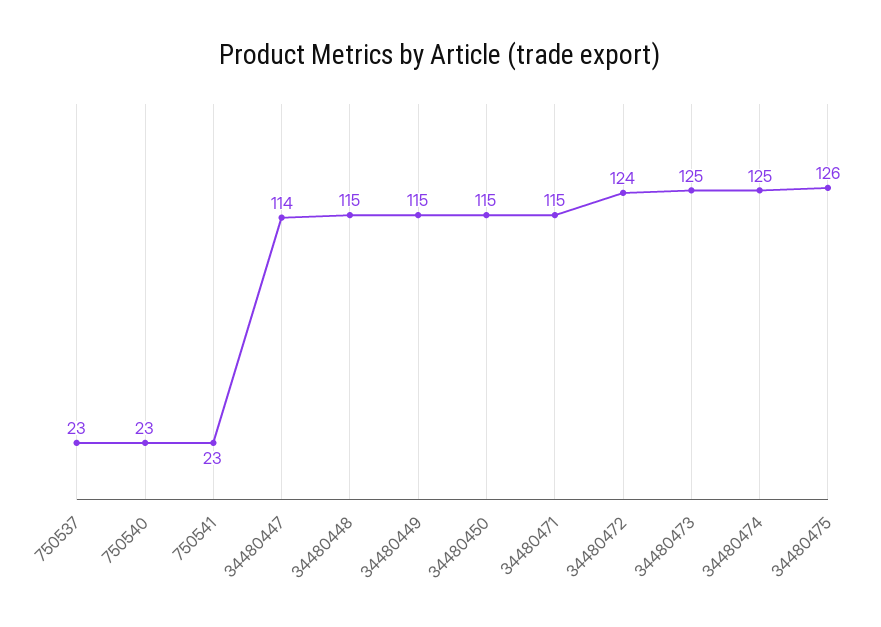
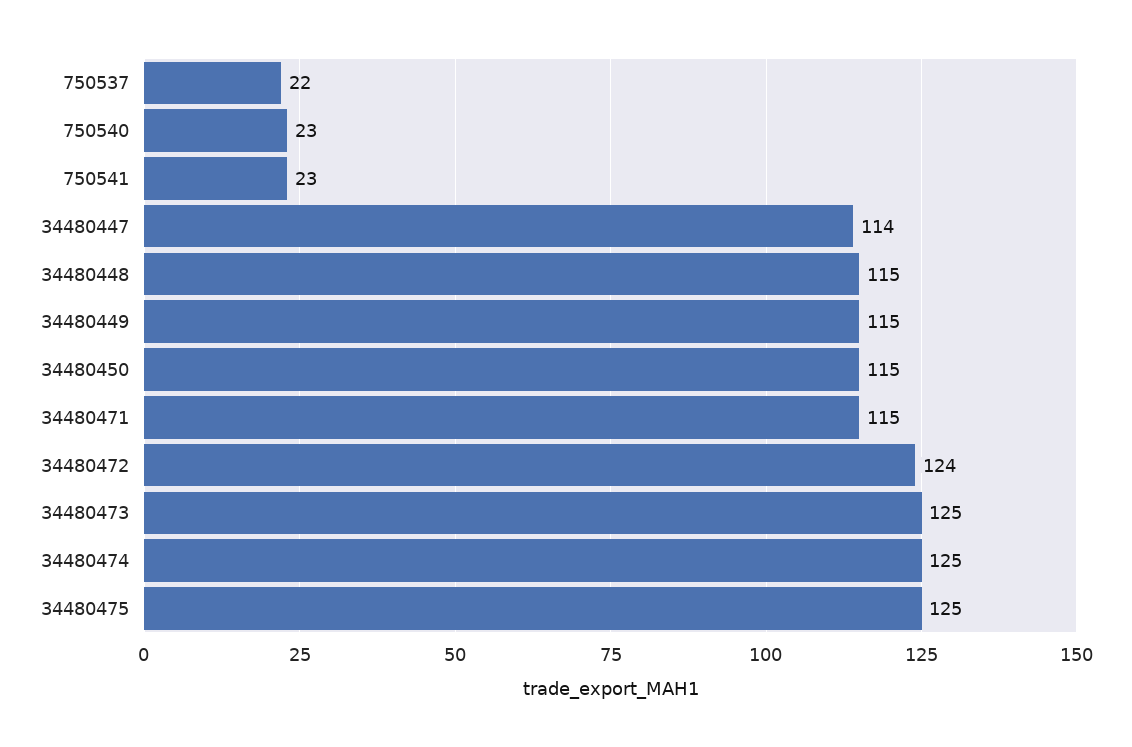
  {
-   "750537": 23,
+   "750537": 22,
    "750540": 23,
    "750541": 23,
    "34480447": 114,
    "34480448": 115,
    "34480449": 115,
    "34480450": 115,
    "34480471": 115,
    "34480472": 124,
    "34480473": 125,
    "34480474": 125,
-   "34480475": 126
+   "34480475": 125
  }

